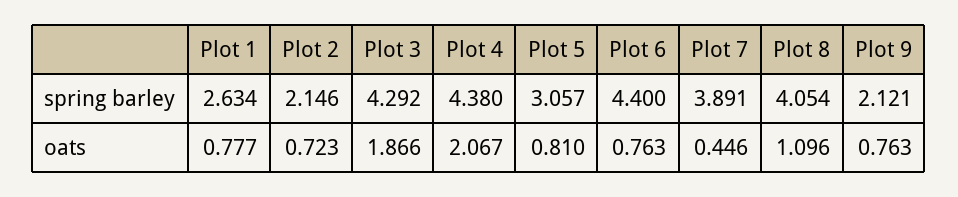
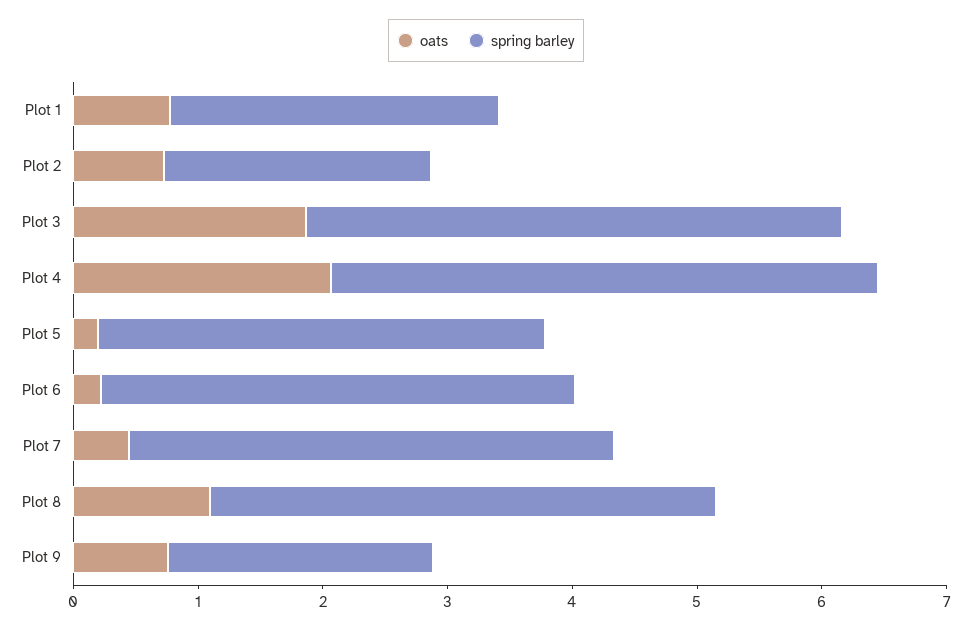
  {
    "spring barley": {
      "Plot 1": 2.634,
      "Plot 2": 2.146,
      "Plot 3": 4.292,
      "Plot 4": 4.38,
-     "Plot 5": 3.057,
+     "Plot 5": 3.6,
-     "Plot 6": 4.4,
+     "Plot 6": 3.8,
      "Plot 7": 3.891,
      "Plot 8": 4.054,
      "Plot 9": 2.121
    },
    "oats": {
      "Plot 1": 0.777,
      "Plot 2": 0.723,
      "Plot 3": 1.866,
      "Plot 4": 2.067,
-     "Plot 5": 0.81,
+     "Plot 5": 0.2,
-     "Plot 6": 0.763,
+     "Plot 6": 0.2,
      "Plot 7": 0.446,
      "Plot 8": 1.096,
      "Plot 9": 0.763
    }
  }

